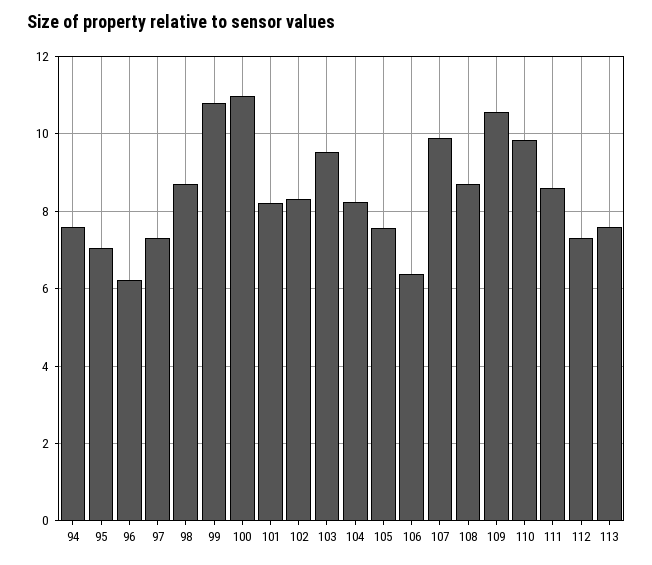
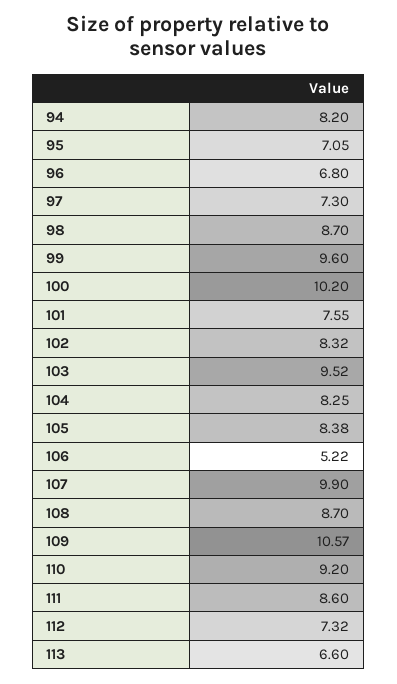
  {
-   "94": 7.6,
+   "94": 8.2,
    "95": 7.05,
-   "96": 6.2,
+   "96": 6.8,
    "97": 7.3,
    "98": 8.7,
-   "99": 10.8,
+   "99": 9.6,
-   "100": 11,
+   "100": 10.2,
-   "101": 8.2,
+   "101": 7.55,
    "102": 8.32,
    "103": 9.52,
    "104": 8.25,
-   "105": 7.6,
+   "105": 8.38,
-   "106": 6.4,
+   "106": 5.22,
    "107": 9.9,
    "108": 8.7,
    "109": 10.57,
-   "110": 9.8,
+   "110": 9.2,
    "111": 8.6,
    "112": 7.32,
-   "113": 7.6
+   "113": 6.6
  }

